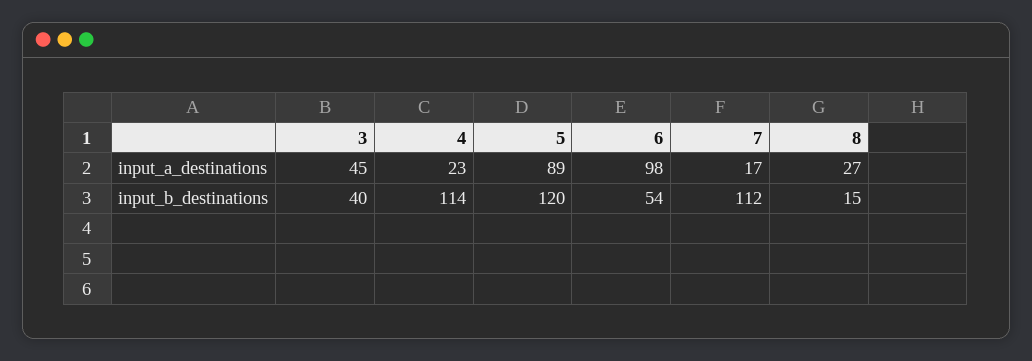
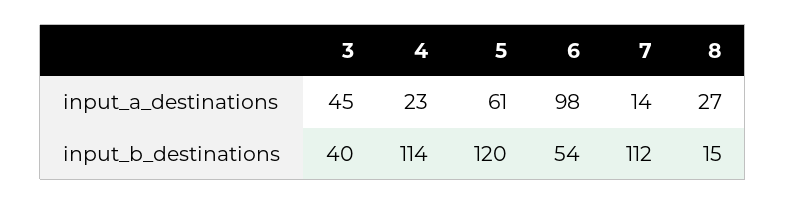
  {
    "3": {
      "input_a_destinations": 45,
      "input_b_destinations": 40
    },
    "4": {
      "input_a_destinations": 23,
      "input_b_destinations": 114
    },
    "5": {
-     "input_a_destinations": 89,
+     "input_a_destinations": 61,
      "input_b_destinations": 120
    },
    "6": {
      "input_a_destinations": 98,
      "input_b_destinations": 54
    },
    "7": {
-     "input_a_destinations": 17,
+     "input_a_destinations": 14,
      "input_b_destinations": 112
    },
    "8": {
      "input_a_destinations": 27,
      "input_b_destinations": 15
    }
  }

